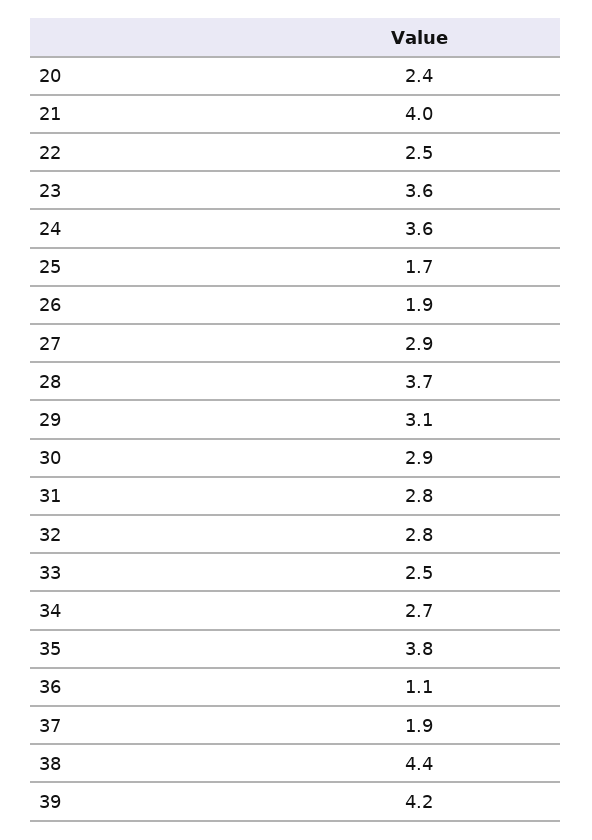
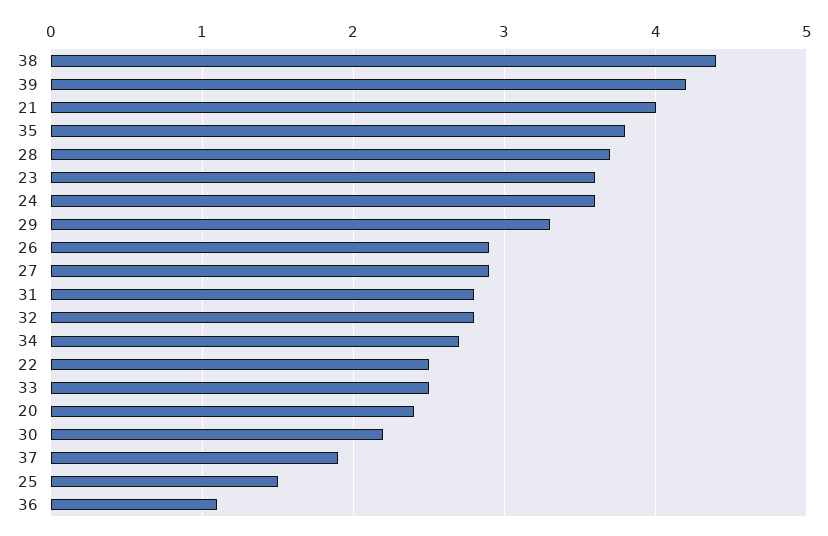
  {
    "20": 2.4,
    "21": 4,
    "22": 2.5,
    "23": 3.6,
    "24": 3.6,
-   "25": 1.7,
+   "25": 1.5,
-   "26": 1.9,
+   "26": 2.9,
    "27": 2.9,
    "28": 3.7,
-   "29": 3.1,
+   "29": 3.3,
-   "30": 2.9,
+   "30": 2.2,
    "31": 2.8,
    "32": 2.8,
    "33": 2.5,
    "34": 2.7,
    "35": 3.8,
    "36": 1.1,
    "37": 1.9,
    "38": 4.4,
    "39": 4.2
  }

